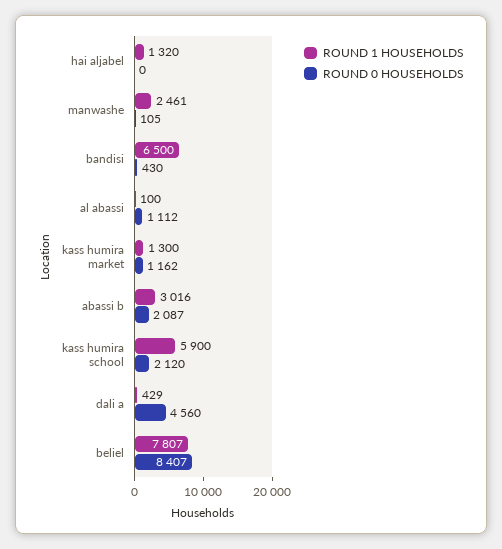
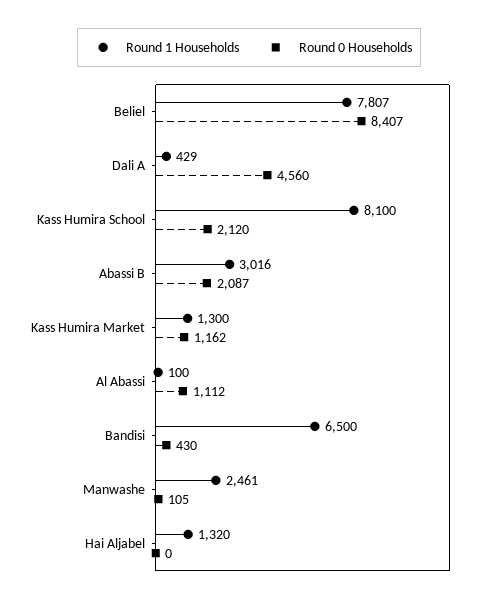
  {
    "ROUND 1 HOUSEHOLDS": {
      "hai aljabel": 1320,
      "manwashe": 2461,
      "bandisi": 6500,
      "al abassi": 100,
      "kass humira market": 1300,
      "abassi b": 3016,
-     "kass humira school": 5900,
+     "kass humira school": 8100,
      "dali a": 429,
      "beliel": 7807
    },
    "ROUND 0 HOUSEHOLDS": {
      "hai aljabel": 0,
      "manwashe": 105,
      "bandisi": 430,
      "al abassi": 1112,
      "kass humira market": 1162,
      "abassi b": 2087,
      "kass humira school": 2120,
      "dali a": 4560,
      "beliel": 8407
    }
  }

